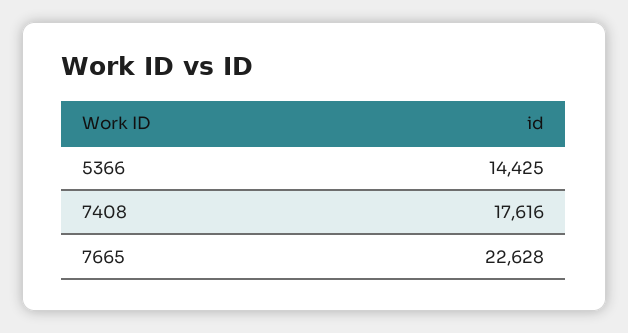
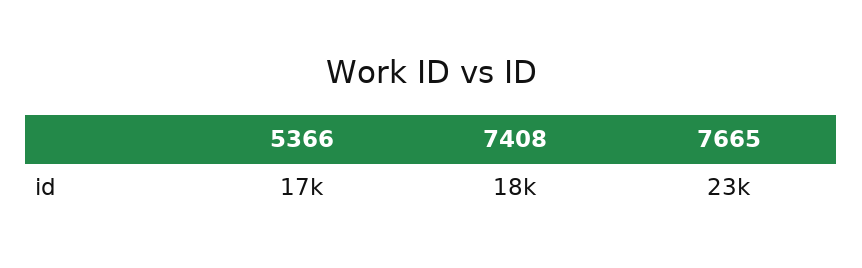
  {
-   "5366": 14425,
+   "5366": 17000,
    "7408": 17616,
    "7665": 22628
  }

